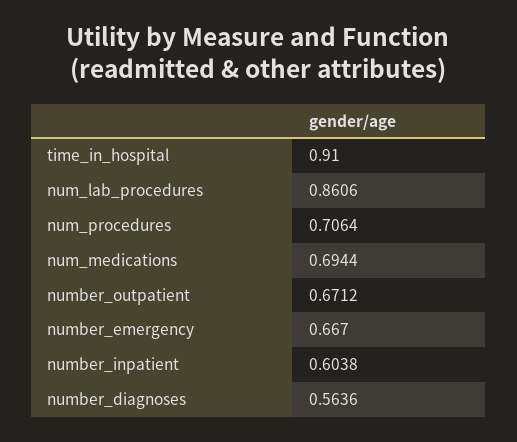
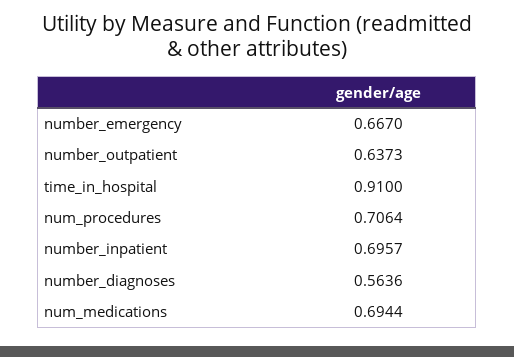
  {
    "time_in_hospital": 0.91,
-   "num_lab_procedures": 0.8606,
    "num_procedures": 0.7064,
    "num_medications": 0.6944,
-   "number_outpatient": 0.6712,
+   "number_outpatient": 0.6373,
    "number_emergency": 0.667,
-   "number_inpatient": 0.6038,
+   "number_inpatient": 0.6957,
    "number_diagnoses": 0.5636
  }

